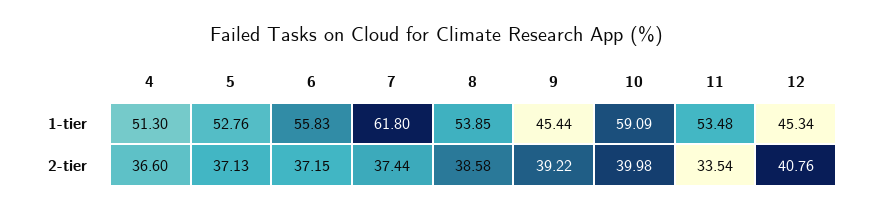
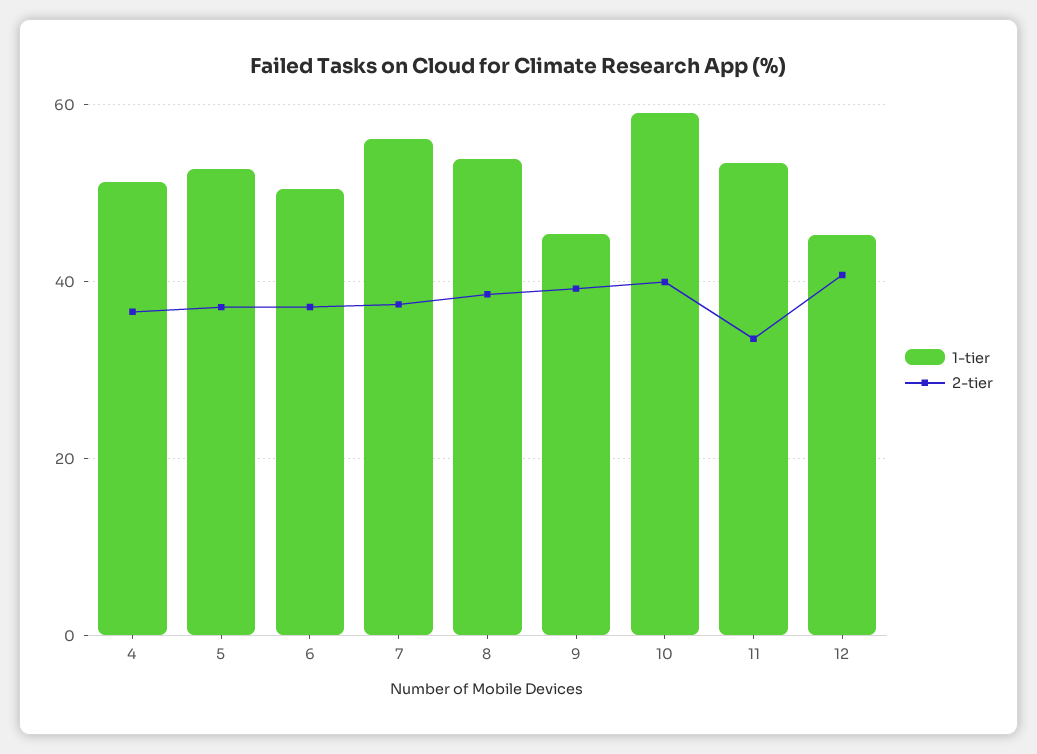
  {
    "1-tier": {
      "4": 51.3,
      "5": 52.76,
-     "6": 55.83,
+     "6": 50,
-     "7": 61.8,
+     "7": 56,
      "8": 53.85,
      "9": 45.44,
      "10": 59.09,
      "11": 53.48,
      "12": 45.34
    },
    "2-tier": {
      "4": 36.6,
      "5": 37.13,
      "6": 37.15,
      "7": 37.44,
      "8": 38.58,
      "9": 39.22,
      "10": 39.98,
      "11": 33.54,
      "12": 40.76
    }
  }

